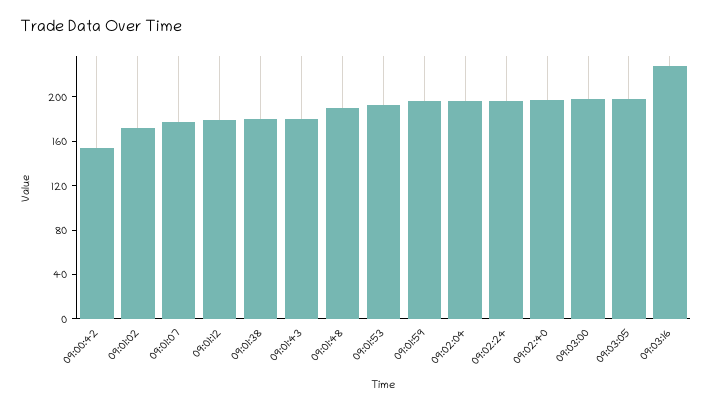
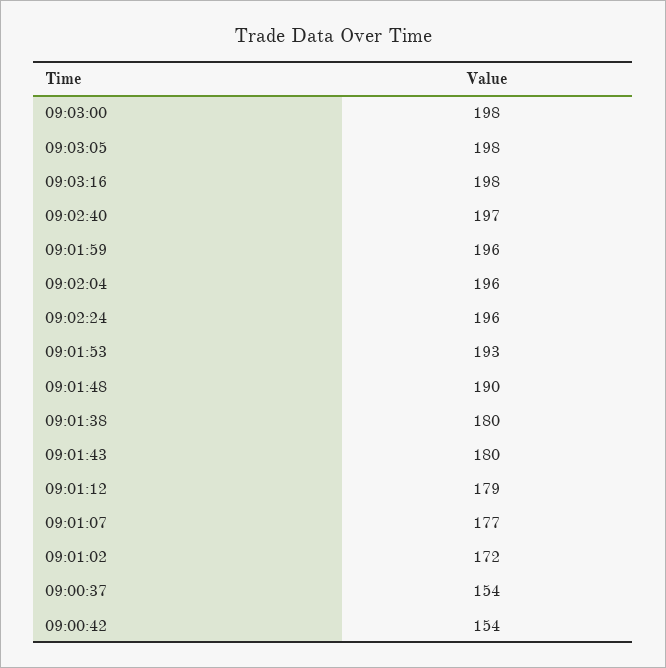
  {
    "09:00:42": 154,
    "09:01:02": 172,
    "09:01:07": 177,
    "09:01:12": 179,
    "09:01:38": 180,
    "09:01:43": 180,
    "09:01:48": 190,
    "09:01:53": 193,
    "09:01:59": 196,
    "09:02:04": 196,
    "09:02:24": 196,
    "09:02:40": 197,
    "09:03:00": 198,
    "09:03:05": 198,
-   "09:03:16": 230
+   "09:03:16": 198,
+   "09:00:37": 154
  }

